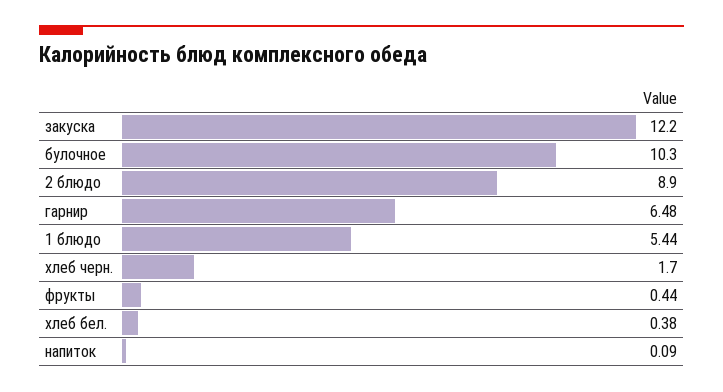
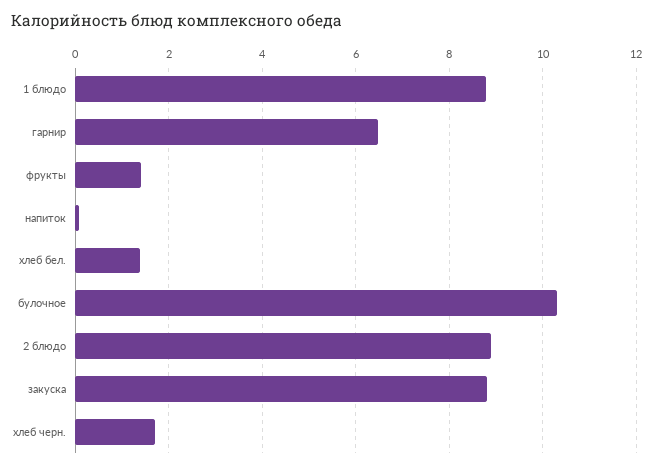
  {
-   "закуска": 12.2,
+   "закуска": 8.8,
    "булочное": 10.3,
    "2 блюдо": 8.9,
    "гарнир": 6.48,
-   "1 блюдо": 5.44,
+   "1 блюдо": 8.8,
    "хлеб черн.": 1.7,
-   "фрукты": 0.44,
+   "фрукты": 1.4,
-   "хлеб бел.": 0.38,
+   "хлеб бел.": 1.4,
    "напиток": 0.09
  }

